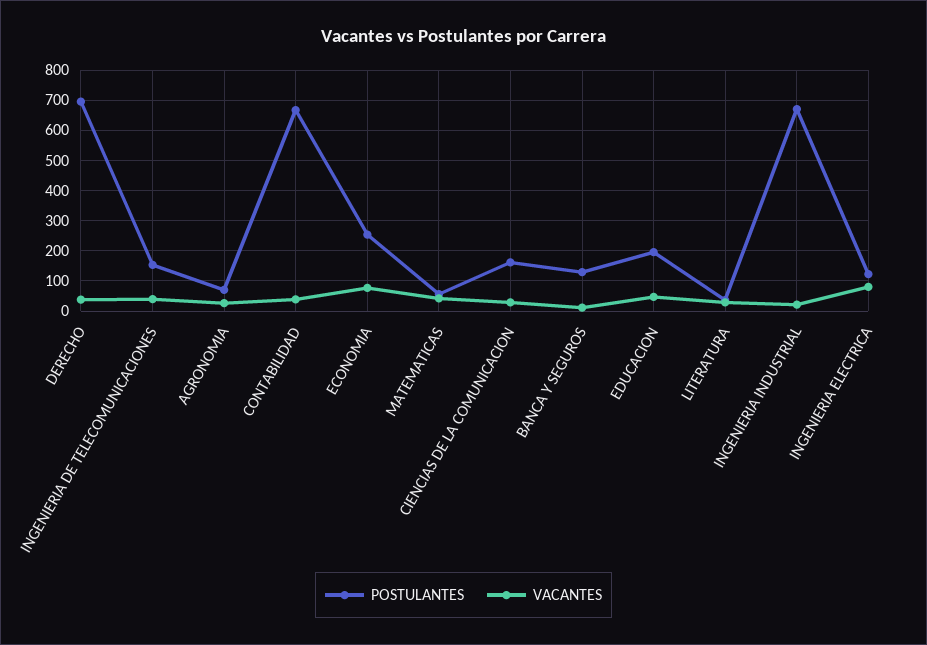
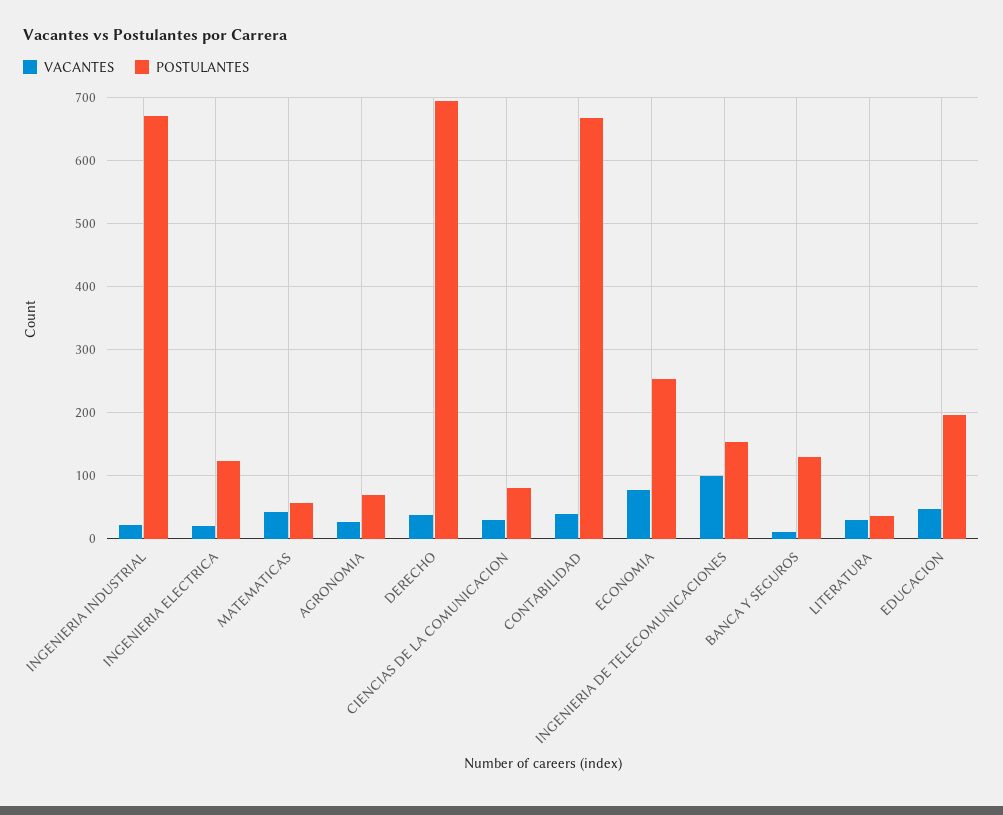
  {
    "POSTULANTES": {
      "DERECHO": 700,
      "INGENIERIA DE TELECOMUNICACIONES": 150,
      "AGRONOMIA": 70,
      "CONTABILIDAD": 670,
      "ECONOMIA": 250,
      "MATEMATICAS": 60,
-     "CIENCIAS DE LA COMUNICACION": 160,
+     "CIENCIAS DE LA COMUNICACION": 80,
      "BANCA Y SEGUROS": 130,
      "EDUCACION": 200,
      "LITERATURA": 40,
      "INGENIERIA INDUSTRIAL": 670,
      "INGENIERIA ELECTRICA": 120
    },
    "VACANTES": {
      "DERECHO": 40,
-     "INGENIERIA DE TELECOMUNICACIONES": 40,
+     "INGENIERIA DE TELECOMUNICACIONES": 100,
      "AGRONOMIA": 30,
      "CONTABILIDAD": 40,
      "ECONOMIA": 80,
      "MATEMATICAS": 40,
      "CIENCIAS DE LA COMUNICACION": 30,
      "BANCA Y SEGUROS": 10,
      "EDUCACION": 50,
      "LITERATURA": 30,
      "INGENIERIA INDUSTRIAL": 20,
-     "INGENIERIA ELECTRICA": 80
+     "INGENIERIA ELECTRICA": 20
    }
  }

